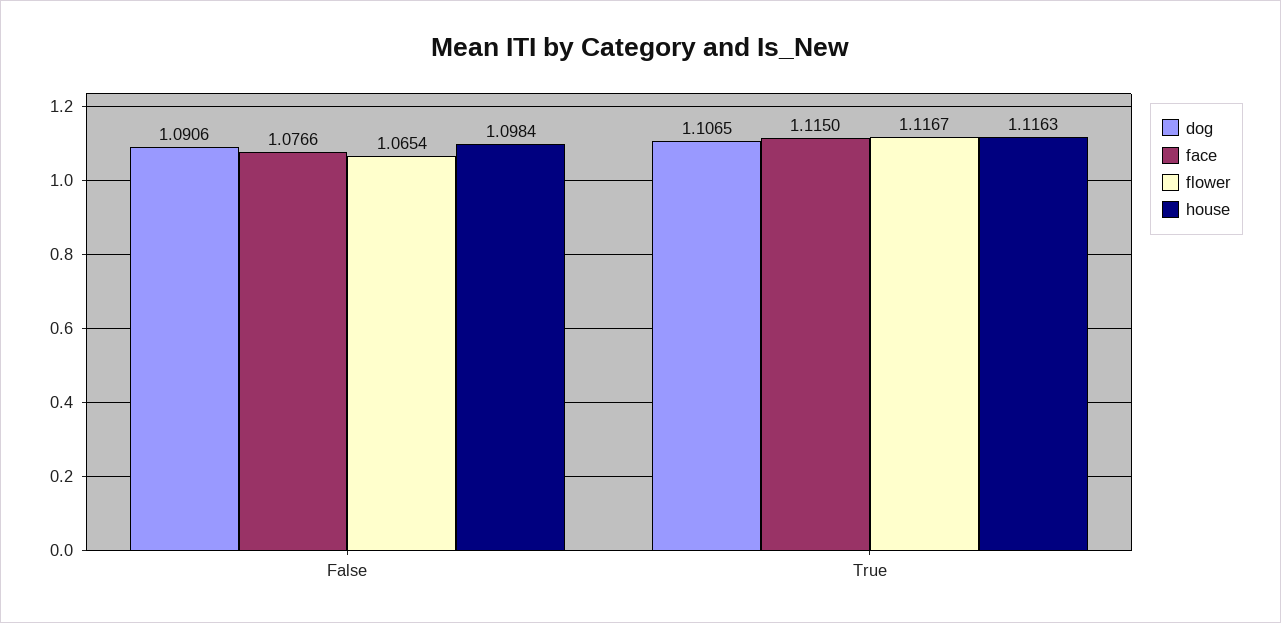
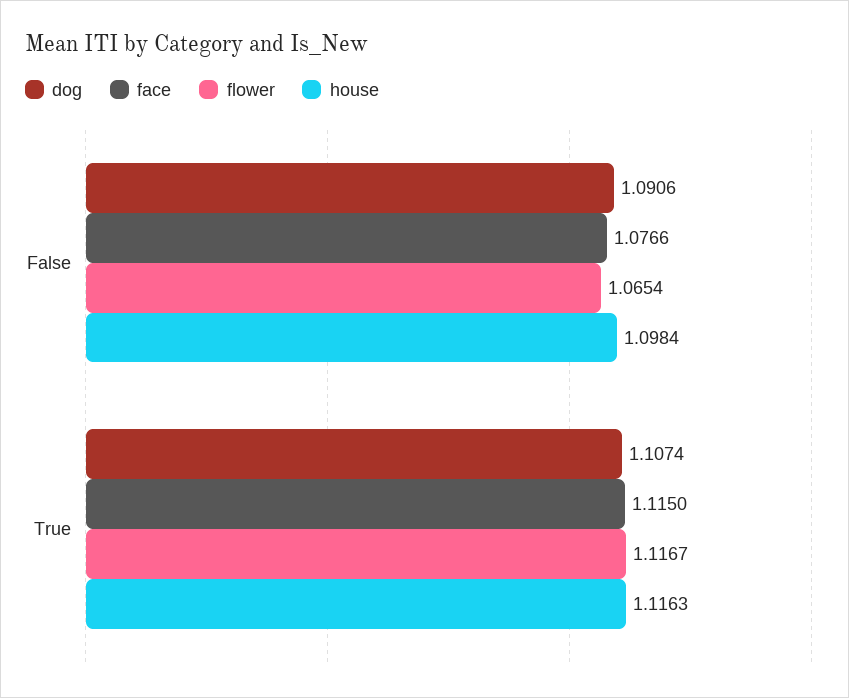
  {
    "dog": {
      "False": 1.0906,
-     "True": 1.1065
+     "True": 1.1074
    },
    "face": {
      "False": 1.0766,
      "True": 1.115
    },
    "flower": {
      "False": 1.0654,
      "True": 1.1167
    },
    "house": {
      "False": 1.0984,
      "True": 1.1163
    }
  }

